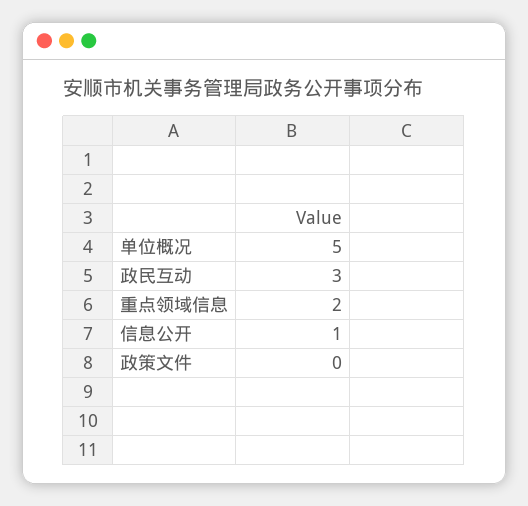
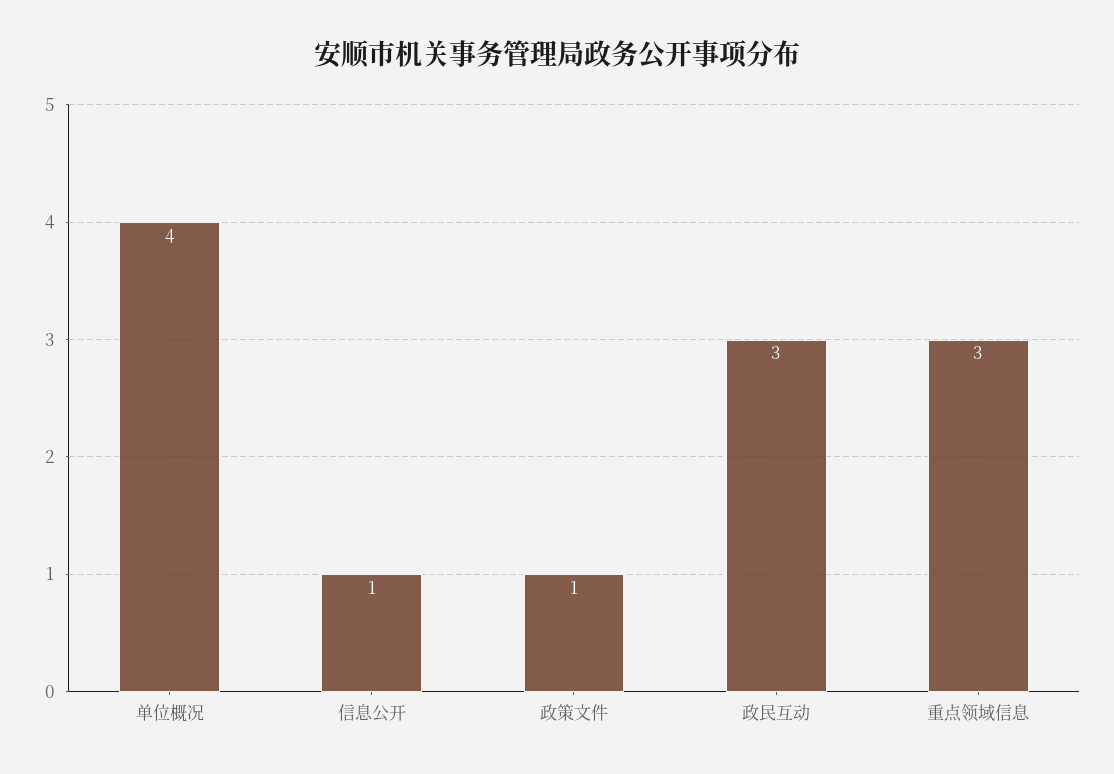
  {
-   "单位概况": 5,
+   "单位概况": 4,
    "政民互动": 3,
-   "重点领域信息": 2,
+   "重点领域信息": 3,
    "信息公开": 1,
-   "政策文件": 0
+   "政策文件": 1
  }

